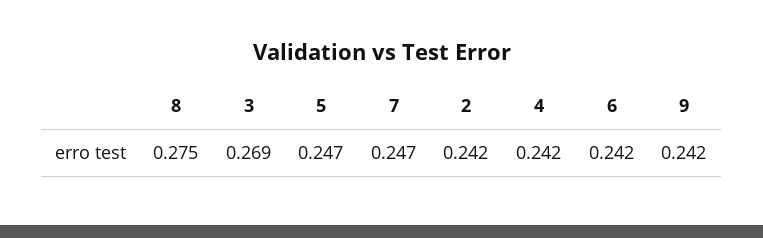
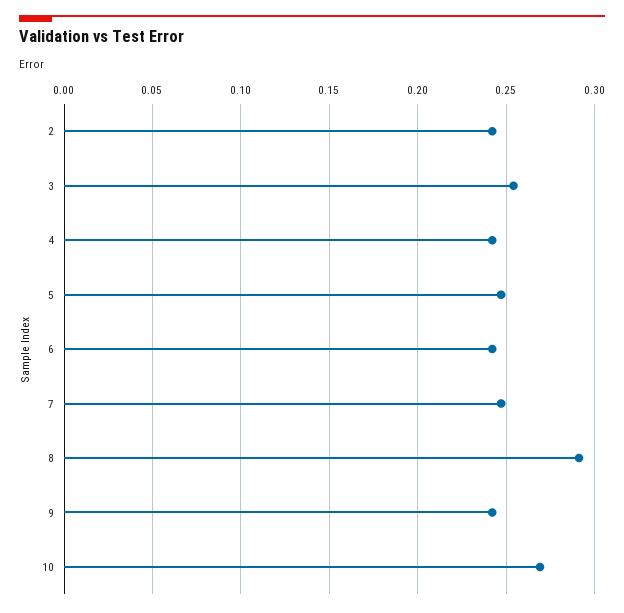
  {
-   "8": 0.275,
+   "8": 0.29,
-   "3": 0.269,
+   "3": 0.255,
    "5": 0.247,
    "7": 0.247,
    "2": 0.242,
    "4": 0.242,
    "6": 0.242,
-   "9": 0.242
+   "9": 0.242,
+   "10": 0.27
  }

